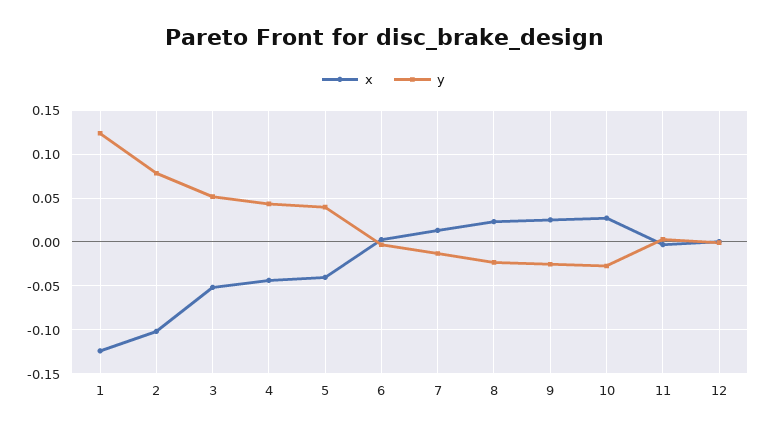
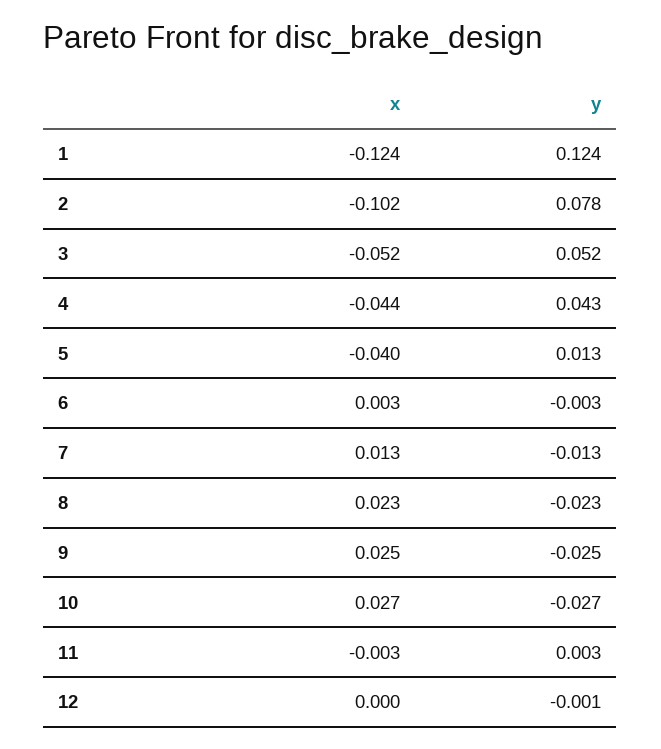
  {
    "x": {
      "1": -0.124,
      "2": -0.102,
      "3": -0.052,
      "4": -0.044,
      "5": -0.04,
      "6": 0.003,
      "7": 0.013,
      "8": 0.023,
      "9": 0.025,
      "10": 0.027,
      "11": -0.003,
      "12": 0
    },
    "y": {
      "1": 0.124,
      "2": 0.078,
      "3": 0.052,
      "4": 0.043,
-     "5": 0.04,
+     "5": 0.013,
      "6": -0.003,
      "7": -0.013,
      "8": -0.023,
      "9": -0.025,
      "10": -0.027,
      "11": 0.003,
      "12": -0.001
    }
  }

